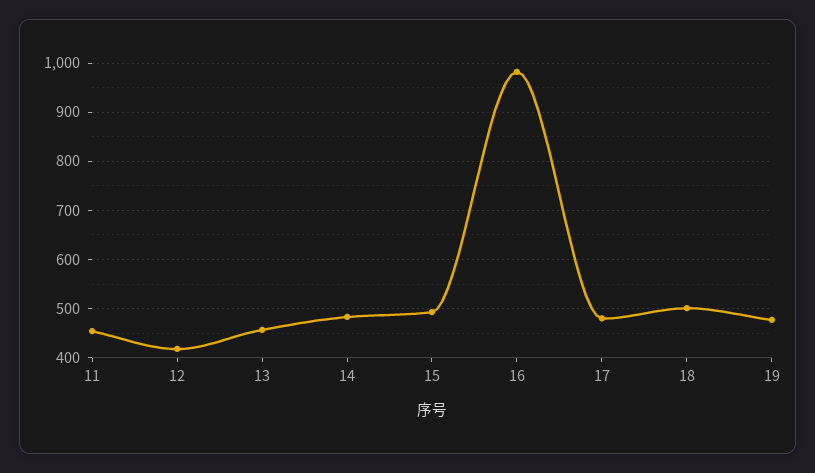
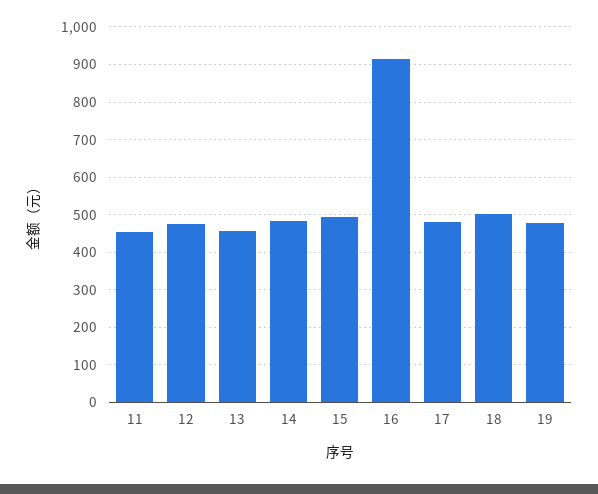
  {
    "11": 460,
-   "12": 420,
+   "12": 480,
    "13": 460,
    "14": 480,
    "15": 500,
-   "16": 980,
+   "16": 920,
    "17": 480,
    "18": 500,
    "19": 480
  }

